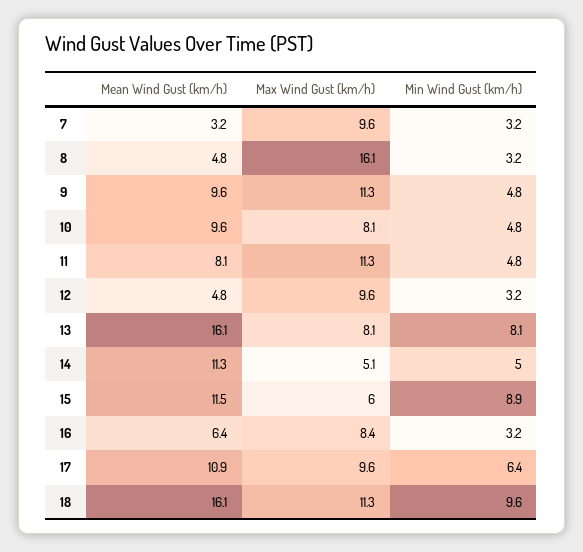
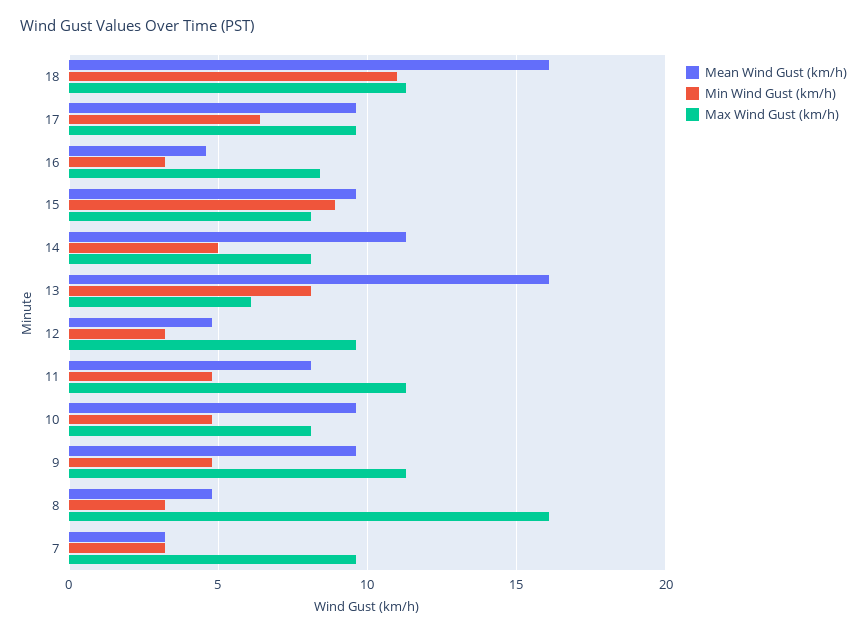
  {
    "Mean Wind Gust (km/h)": {
      "7": 3.2,
      "8": 4.8,
      "9": 9.6,
      "10": 9.6,
      "11": 8.1,
      "12": 4.8,
      "13": 16.1,
      "14": 11.3,
-     "15": 11.5,
+     "15": 9.5,
-     "16": 6.4,
+     "16": 4.5,
-     "17": 10.9,
+     "17": 9.5,
      "18": 16.1
    },
    "Max Wind Gust (km/h)": {
      "7": 9.6,
      "8": 16.1,
      "9": 11.3,
      "10": 8.1,
      "11": 11.3,
      "12": 9.6,
-     "13": 8.1,
+     "13": 6,
-     "14": 5.1,
+     "14": 8,
-     "15": 6,
+     "15": 8,
      "16": 8.4,
      "17": 9.6,
      "18": 11.3
    },
    "Min Wind Gust (km/h)": {
      "7": 3.2,
      "8": 3.2,
      "9": 4.8,
      "10": 4.8,
      "11": 4.8,
      "12": 3.2,
      "13": 8.1,
      "14": 5,
      "15": 8.9,
      "16": 3.2,
      "17": 6.4,
-     "18": 9.6
+     "18": 11
    }
  }

